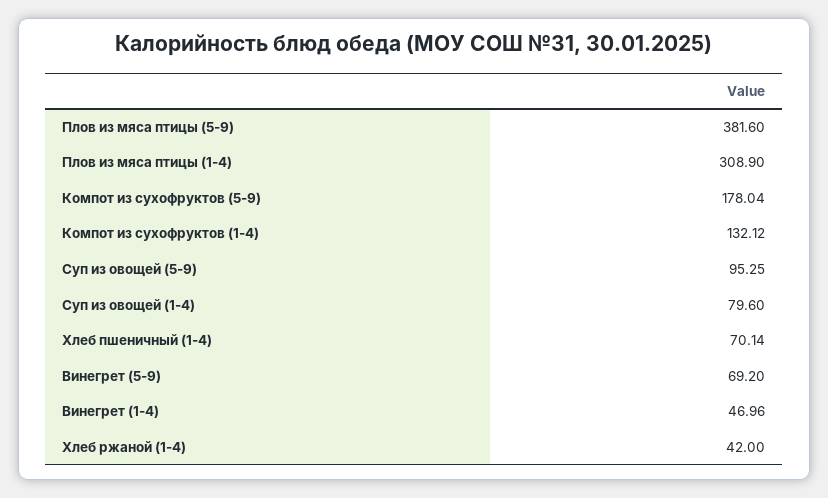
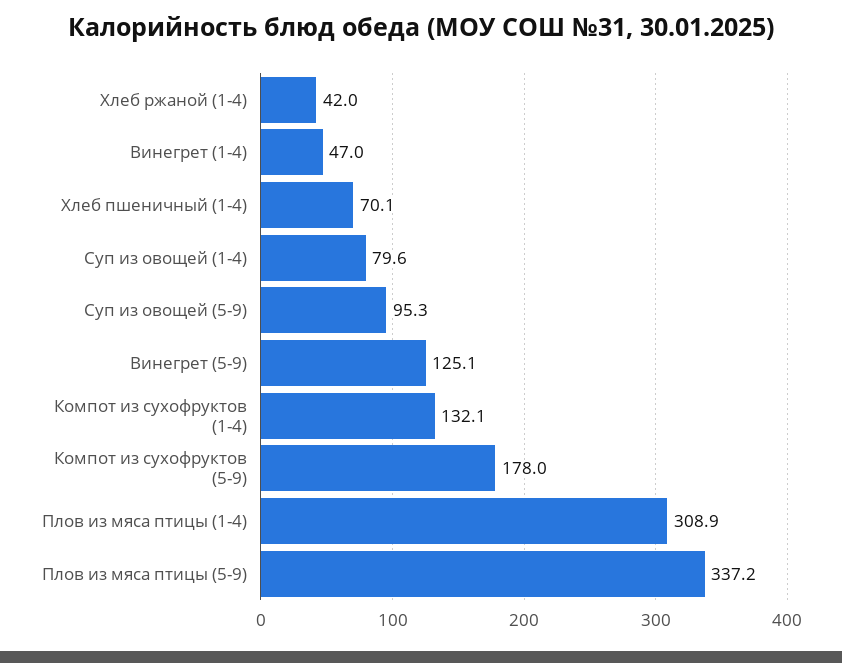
  {
-   "Плов из мяса птицы (5-9)": 381.6,
+   "Плов из мяса птицы (5-9)": 337.2,
    "Плов из мяса птицы (1-4)": 308.9,
    "Компот из сухофруктов (5-9)": 178.04,
    "Компот из сухофруктов (1-4)": 132.12,
    "Суп из овощей (5-9)": 95.25,
    "Суп из овощей (1-4)": 79.6,
    "Хлеб пшеничный (1-4)": 70.14,
-   "Винегрет (5-9)": 69.2,
+   "Винегрет (5-9)": 125.1,
    "Винегрет (1-4)": 46.96,
    "Хлеб ржаной (1-4)": 42
  }

